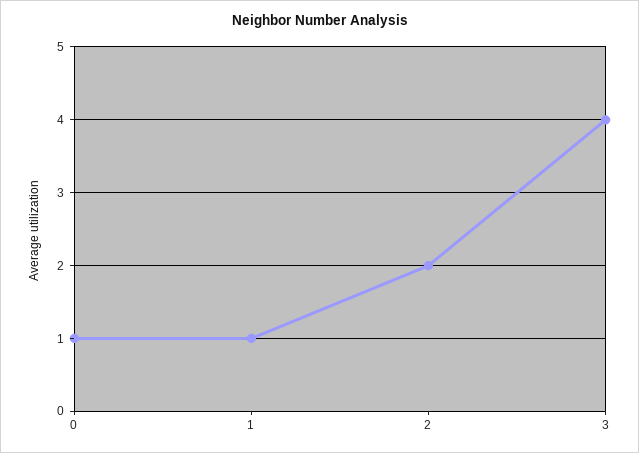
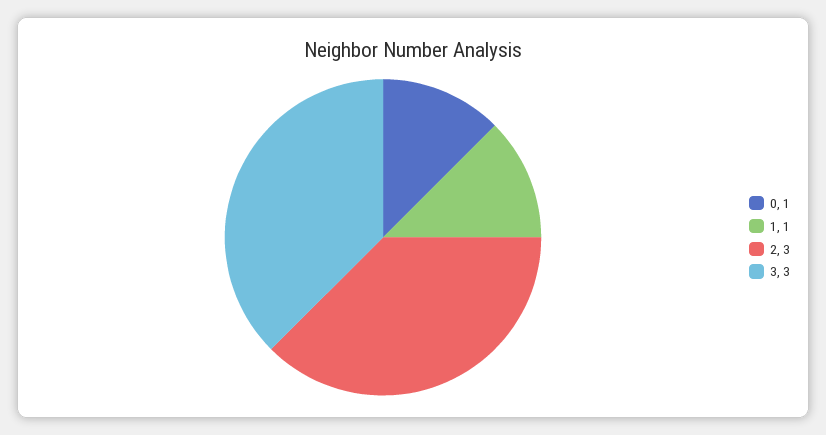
  {
    "0": 1,
    "1": 1,
-   "2": 2,
+   "2": 3,
-   "3": 4
+   "3": 3
  }

